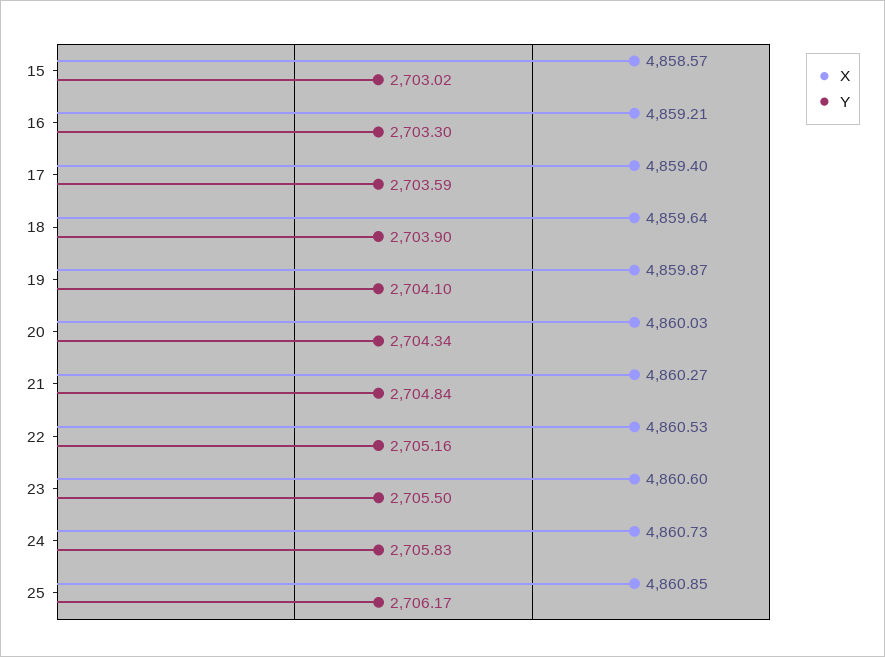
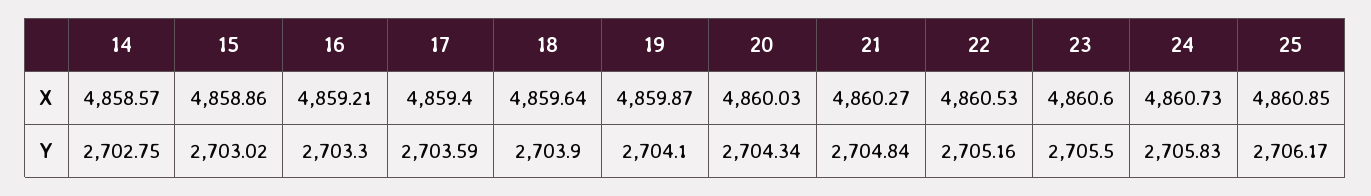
  {
    "X": {
-     "15": 4858.57,
+     "15": 4858.86,
      "16": 4859.21,
      "17": 4859.4,
      "18": 4859.64,
      "19": 4859.87,
      "20": 4860.03,
      "21": 4860.27,
      "22": 4860.53,
      "23": 4860.6,
      "24": 4860.73,
-     "25": 4860.85
+     "25": 4860.85,
+     "14": 4858.57
    },
    "Y": {
      "15": 2703.02,
      "16": 2703.3,
      "17": 2703.59,
      "18": 2703.9,
      "19": 2704.1,
      "20": 2704.34,
      "21": 2704.84,
      "22": 2705.16,
      "23": 2705.5,
      "24": 2705.83,
-     "25": 2706.17
+     "25": 2706.17,
+     "14": 2702.75
    }
  }

